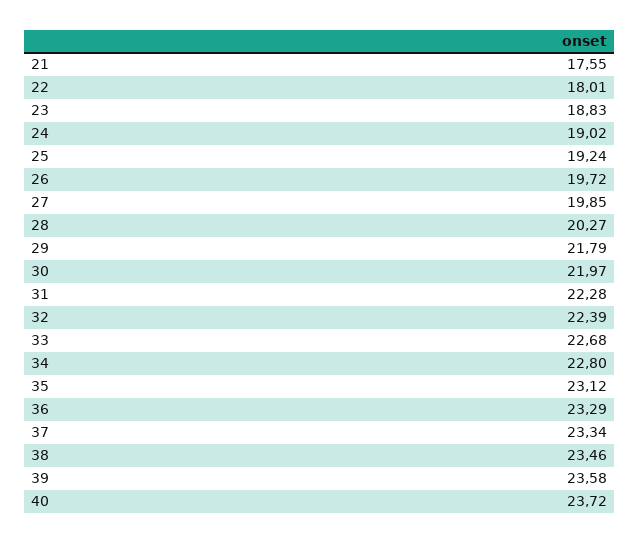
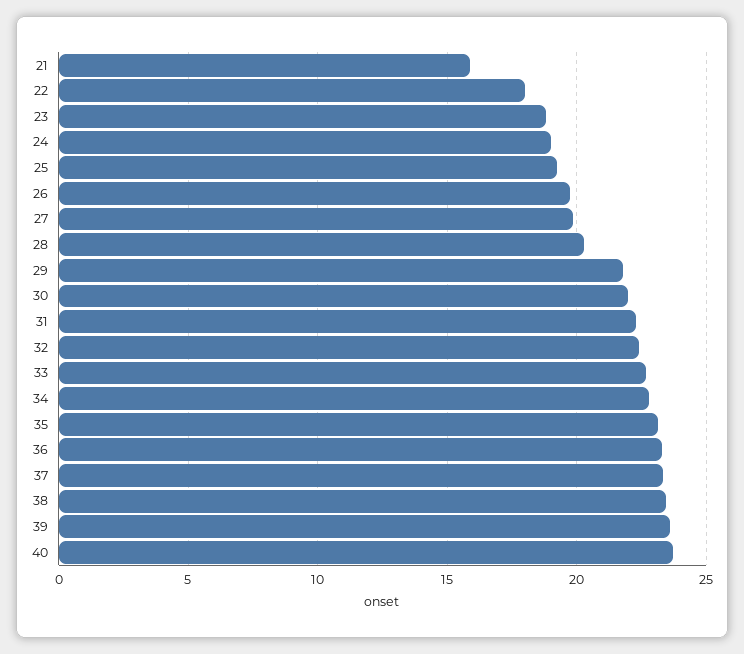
  {
-   "21": 17.55,
+   "21": 16,
    "22": 18.01,
    "23": 18.83,
    "24": 19.02,
    "25": 19.24,
    "26": 19.72,
    "27": 19.85,
    "28": 20.27,
    "29": 21.79,
    "30": 21.97,
    "31": 22.28,
    "32": 22.39,
    "33": 22.68,
    "34": 22.8,
    "35": 23.12,
    "36": 23.29,
    "37": 23.34,
    "38": 23.46,
    "39": 23.58,
    "40": 23.72
  }

